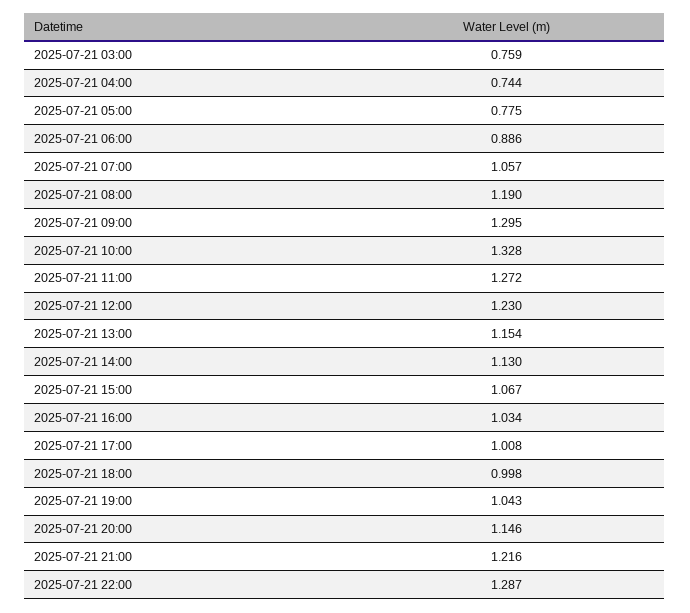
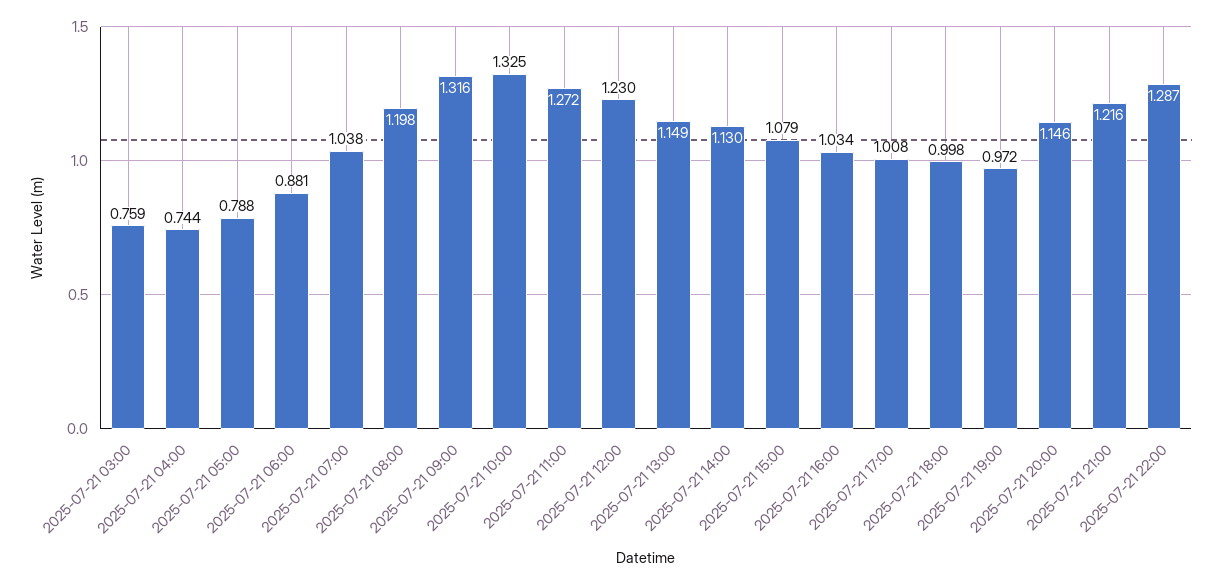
  {
    "2025-07-21 03:00": 0.759,
    "2025-07-21 04:00": 0.744,
-   "2025-07-21 05:00": 0.775,
+   "2025-07-21 05:00": 0.788,
-   "2025-07-21 06:00": 0.886,
+   "2025-07-21 06:00": 0.881,
-   "2025-07-21 07:00": 1.057,
+   "2025-07-21 07:00": 1.038,
-   "2025-07-21 08:00": 1.19,
+   "2025-07-21 08:00": 1.198,
-   "2025-07-21 09:00": 1.295,
+   "2025-07-21 09:00": 1.316,
-   "2025-07-21 10:00": 1.328,
+   "2025-07-21 10:00": 1.325,
    "2025-07-21 11:00": 1.272,
    "2025-07-21 12:00": 1.23,
-   "2025-07-21 13:00": 1.154,
+   "2025-07-21 13:00": 1.149,
    "2025-07-21 14:00": 1.13,
-   "2025-07-21 15:00": 1.067,
+   "2025-07-21 15:00": 1.079,
    "2025-07-21 16:00": 1.034,
    "2025-07-21 17:00": 1.008,
    "2025-07-21 18:00": 0.998,
-   "2025-07-21 19:00": 1.043,
+   "2025-07-21 19:00": 0.972,
    "2025-07-21 20:00": 1.146,
    "2025-07-21 21:00": 1.216,
    "2025-07-21 22:00": 1.287
  }

